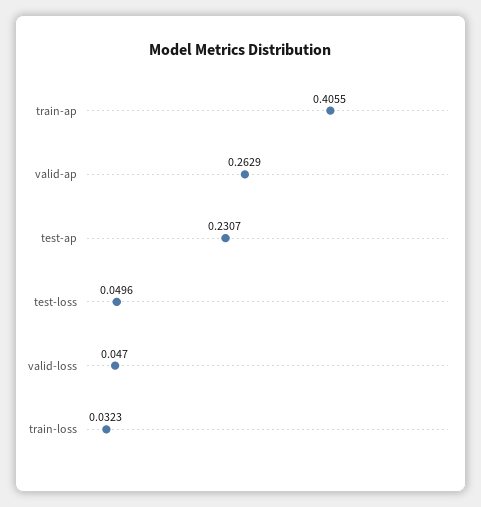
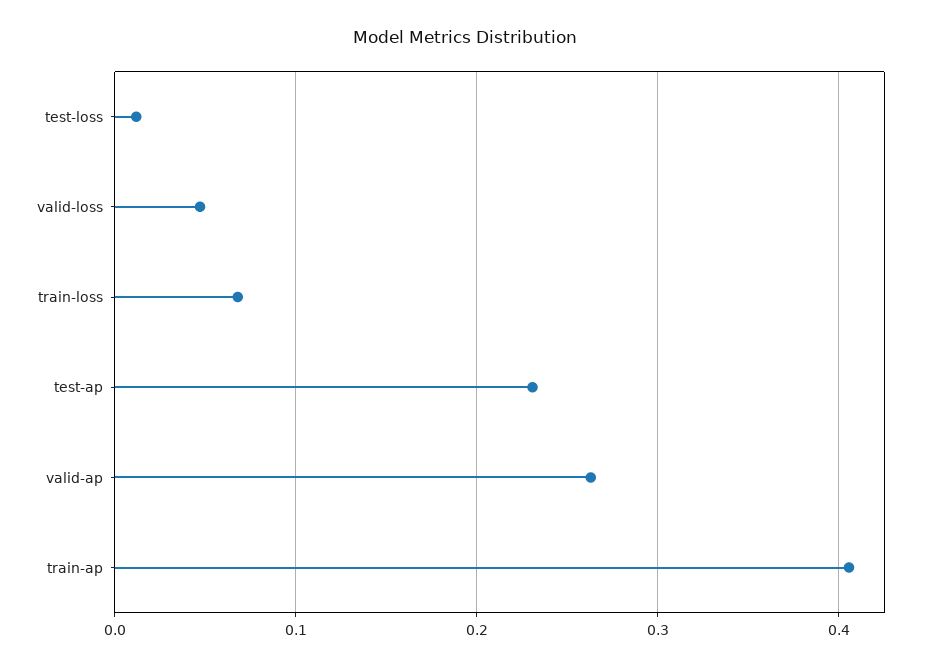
  {
    "train-ap": 0.4055,
    "valid-ap": 0.2629,
    "test-ap": 0.2307,
-   "test-loss": 0.0496,
+   "test-loss": 0.01,
    "valid-loss": 0.047,
-   "train-loss": 0.0323
+   "train-loss": 0.07
  }

